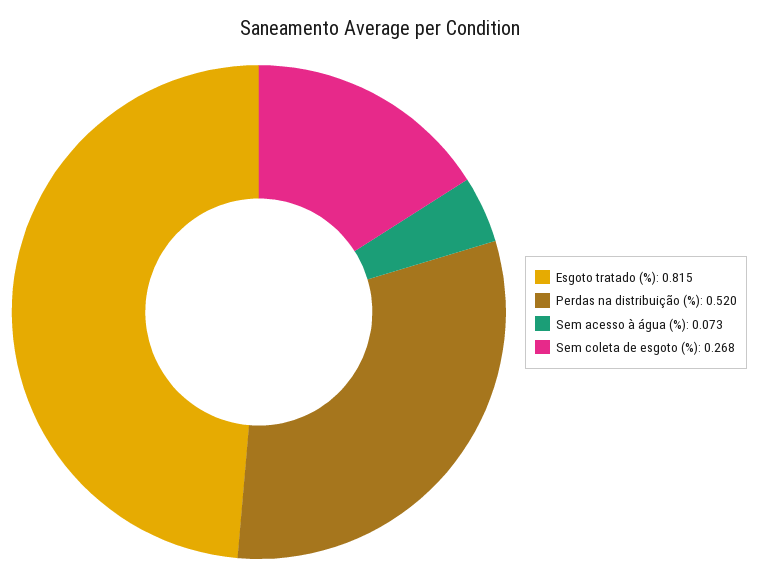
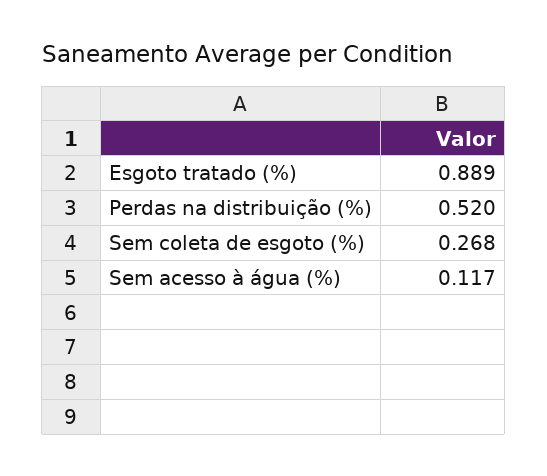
  {
-   "Esgoto tratado (%)": 0.815,
+   "Esgoto tratado (%)": 0.889,
    "Perdas na distribuição (%)": 0.52,
-   "Sem acesso à água (%)": 0.073,
+   "Sem acesso à água (%)": 0.117,
    "Sem coleta de esgoto (%)": 0.268
  }

